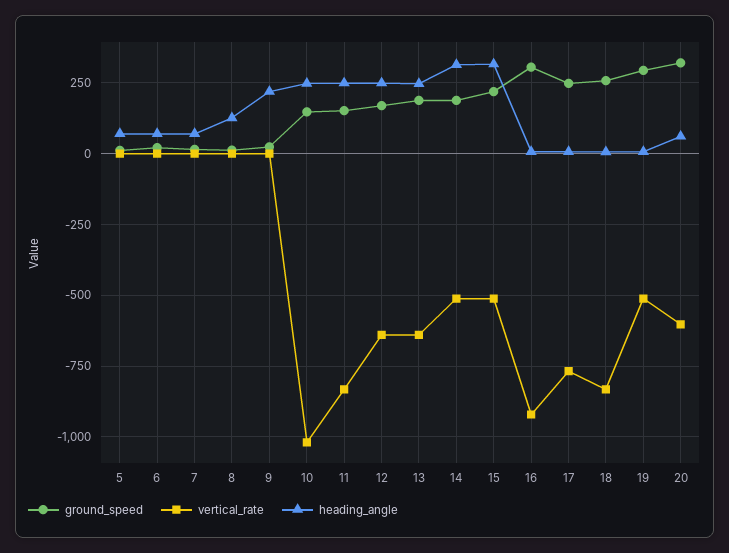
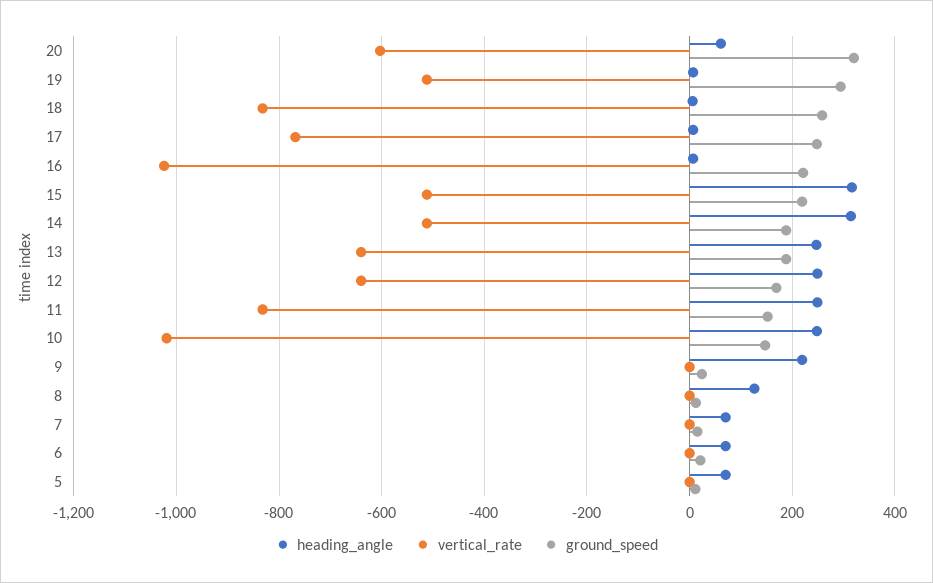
  {
    "ground_speed": {
      "5": 20,
      "6": 20,
      "7": 20,
      "8": 20,
      "9": 20,
      "10": 140,
      "11": 160,
      "12": 160,
      "13": 180,
      "14": 180,
      "15": 220,
-     "16": 300,
+     "16": 220,
      "17": 240,
      "18": 260,
      "19": 300,
      "20": 320
    },
    "vertical_rate": {
      "5": 0,
      "6": 0,
      "7": 0,
      "8": 0,
      "9": 0,
      "10": -1020,
      "11": -840,
      "12": -640,
      "13": -640,
      "14": -520,
      "15": -520,
-     "16": -925,
+     "16": -1020,
      "17": -760,
      "18": -840,
      "19": -520,
      "20": -600
    },
    "heading_angle": {
      "5": 80,
      "6": 80,
      "7": 80,
      "8": 120,
      "9": 220,
      "10": 240,
      "11": 240,
      "12": 240,
      "13": 240,
      "14": 320,
      "15": 320,
      "16": 0,
      "17": 0,
      "18": 0,
      "19": 0,
      "20": 60
    }
  }

